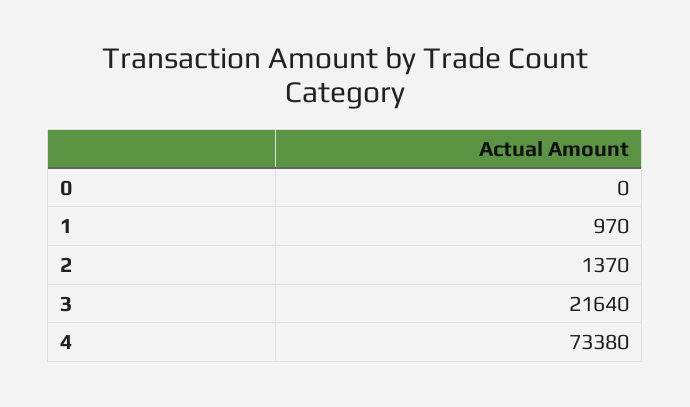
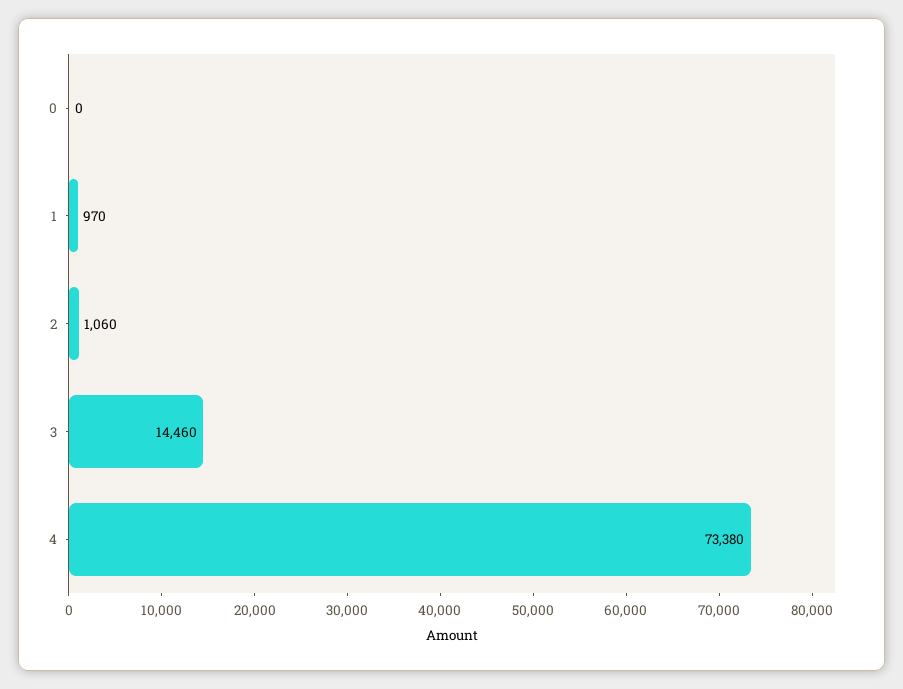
  {
    "0": 0,
    "1": 970,
-   "2": 1370,
+   "2": 1060,
-   "3": 21640,
+   "3": 14460,
    "4": 73380
  }

